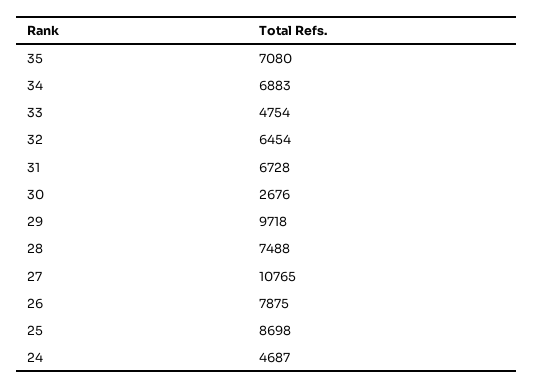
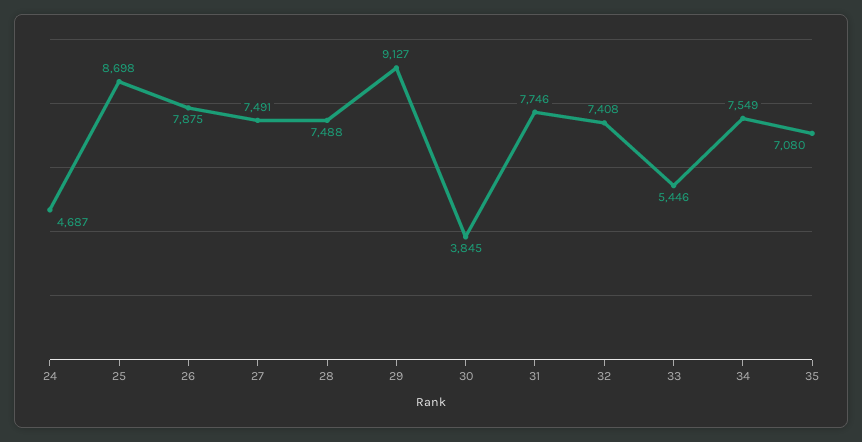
  {
    "35": 7080,
-   "34": 6883,
+   "34": 7549,
-   "33": 4754,
+   "33": 5446,
-   "32": 6454,
+   "32": 7408,
-   "31": 6728,
+   "31": 7746,
-   "30": 2676,
+   "30": 3845,
-   "29": 9718,
+   "29": 9127,
    "28": 7488,
-   "27": 10765,
+   "27": 7491,
    "26": 7875,
    "25": 8698,
    "24": 4687
  }

